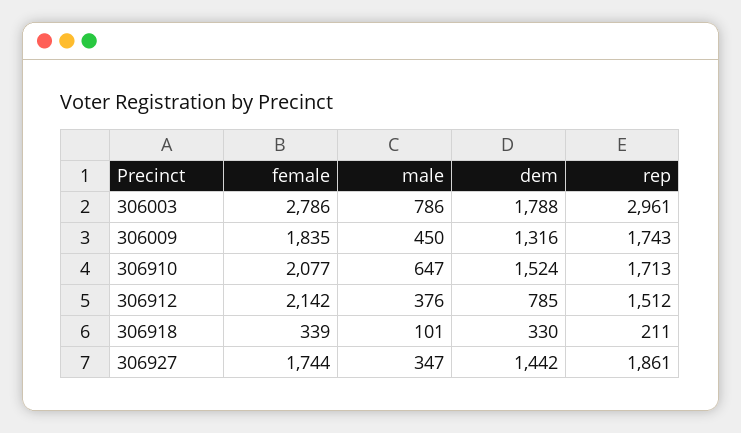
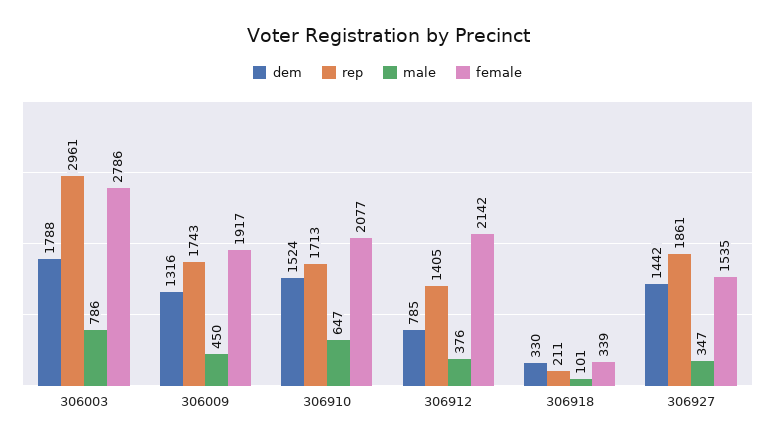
  {
    "female": {
      "306003": 2786,
-     "306009": 1835,
+     "306009": 1917,
      "306910": 2077,
      "306912": 2142,
      "306918": 339,
-     "306927": 1744
+     "306927": 1535
    },
    "male": {
      "306003": 786,
      "306009": 450,
      "306910": 647,
      "306912": 376,
      "306918": 101,
      "306927": 347
    },
    "dem": {
      "306003": 1788,
      "306009": 1316,
      "306910": 1524,
      "306912": 785,
      "306918": 330,
      "306927": 1442
    },
    "rep": {
      "306003": 2961,
      "306009": 1743,
      "306910": 1713,
-     "306912": 1512,
+     "306912": 1405,
      "306918": 211,
      "306927": 1861
    }
  }

